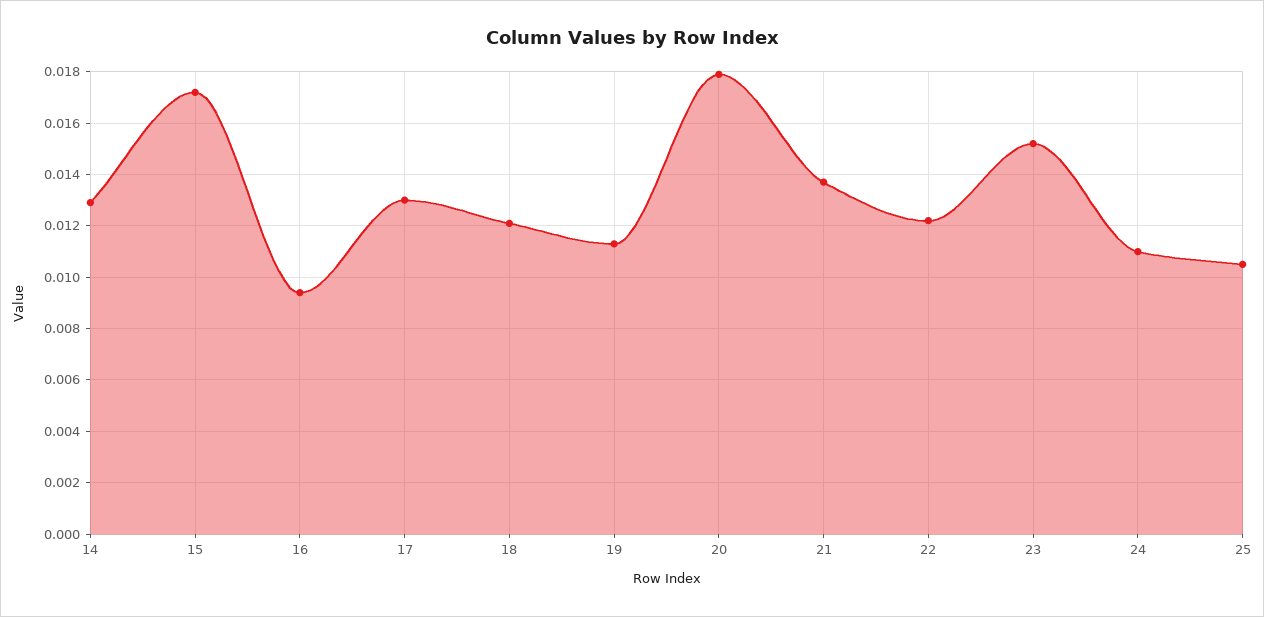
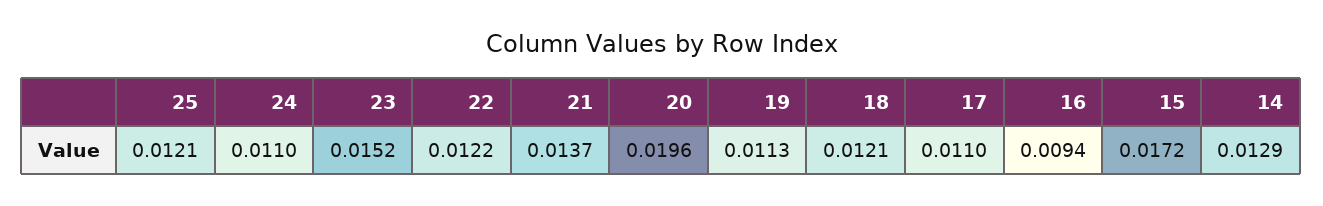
  {
    "14": 0.0129,
    "15": 0.0172,
    "16": 0.0094,
-   "17": 0.013,
+   "17": 0.011,
    "18": 0.0121,
    "19": 0.0113,
-   "20": 0.018,
+   "20": 0.0196,
    "21": 0.0137,
    "22": 0.0122,
    "23": 0.0152,
    "24": 0.011,
-   "25": 0.0105
+   "25": 0.0121
  }

